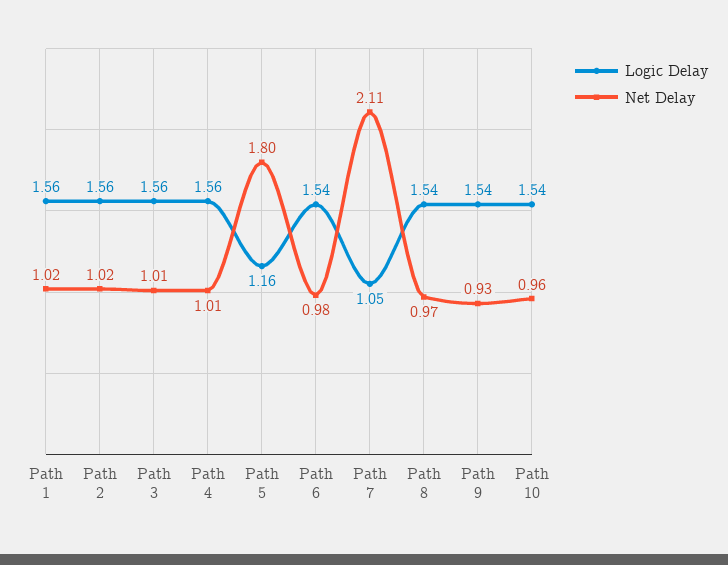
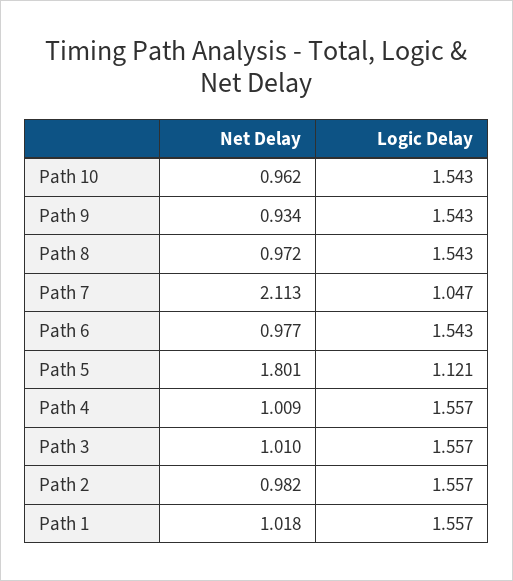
  {
    "Logic Delay": {
      "Path 1": 1.557,
      "Path 2": 1.557,
      "Path 3": 1.557,
      "Path 4": 1.557,
-     "Path 5": 1.16,
+     "Path 5": 1.121,
      "Path 6": 1.543,
      "Path 7": 1.047,
      "Path 8": 1.543,
      "Path 9": 1.543,
      "Path 10": 1.543
    },
    "Net Delay": {
      "Path 1": 1.018,
-     "Path 2": 1.02,
+     "Path 2": 0.982,
      "Path 3": 1.01,
      "Path 4": 1.009,
      "Path 5": 1.801,
      "Path 6": 0.977,
      "Path 7": 2.113,
      "Path 8": 0.972,
      "Path 9": 0.934,
      "Path 10": 0.962
    }
  }

